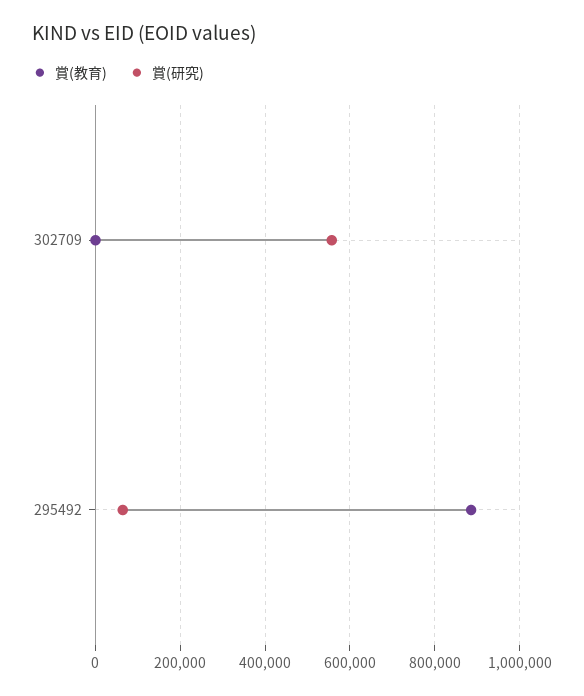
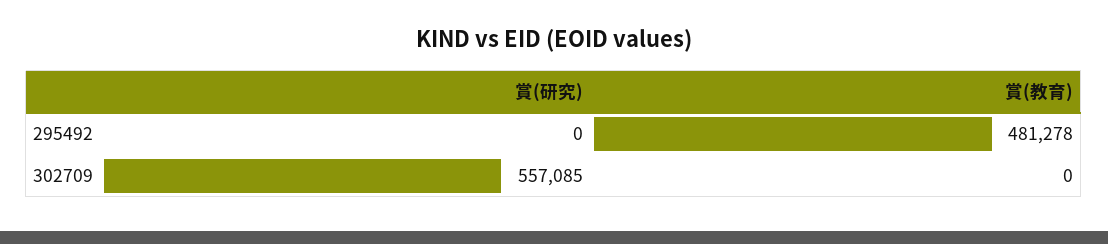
  {
    "賞(教育)": {
      "302709": 0,
-     "295492": 880000
+     "295492": 481278
    },
    "賞(研究)": {
      "302709": 557085,
-     "295492": 60000
+     "295492": 0
    }
  }

